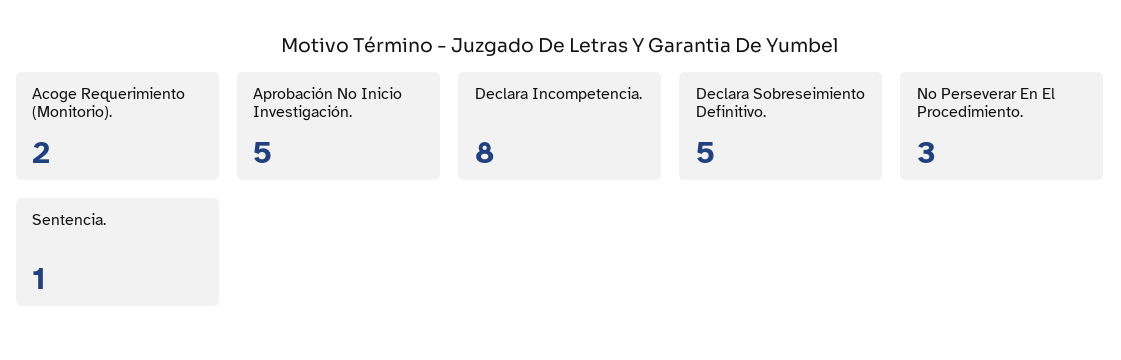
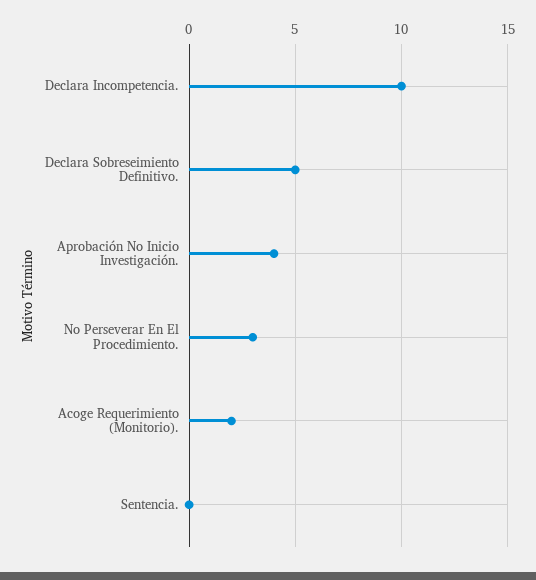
  {
    "Acoge Requerimiento (Monitorio).": 2,
-   "Aprobación No Inicio Investigación.": 5,
+   "Aprobación No Inicio Investigación.": 4,
-   "Declara Incompetencia.": 8,
+   "Declara Incompetencia.": 10,
    "Declara Sobreseimiento Definitivo.": 5,
    "No Perseverar En El Procedimiento.": 3,
-   "Sentencia.": 1
+   "Sentencia.": 0
  }

